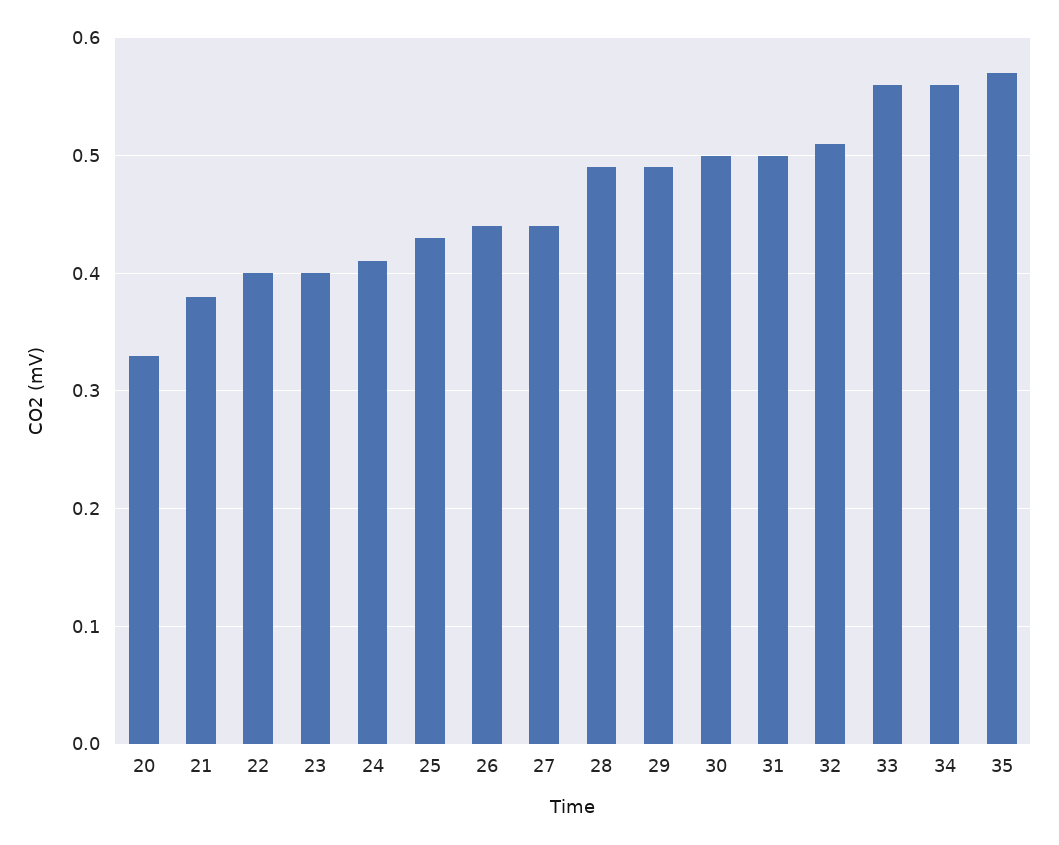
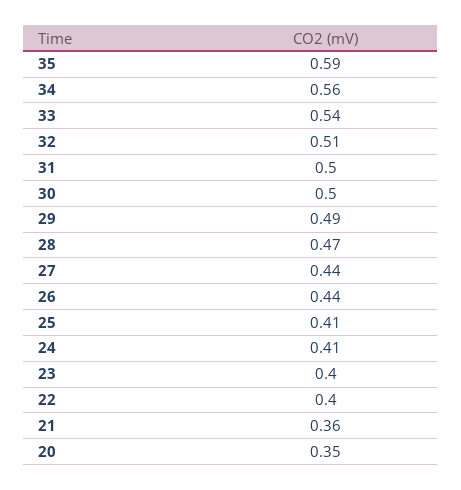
  {
-   "20": 0.33,
+   "20": 0.35,
-   "21": 0.38,
+   "21": 0.36,
    "22": 0.4,
    "23": 0.4,
    "24": 0.41,
-   "25": 0.43,
+   "25": 0.41,
    "26": 0.44,
    "27": 0.44,
-   "28": 0.49,
+   "28": 0.47,
    "29": 0.49,
    "30": 0.5,
    "31": 0.5,
    "32": 0.51,
-   "33": 0.56,
+   "33": 0.54,
    "34": 0.56,
-   "35": 0.57
+   "35": 0.59
  }

